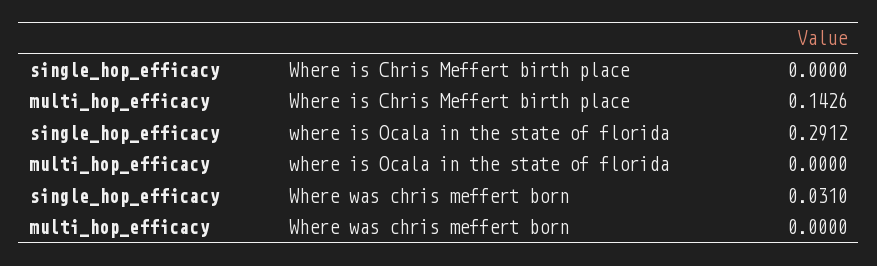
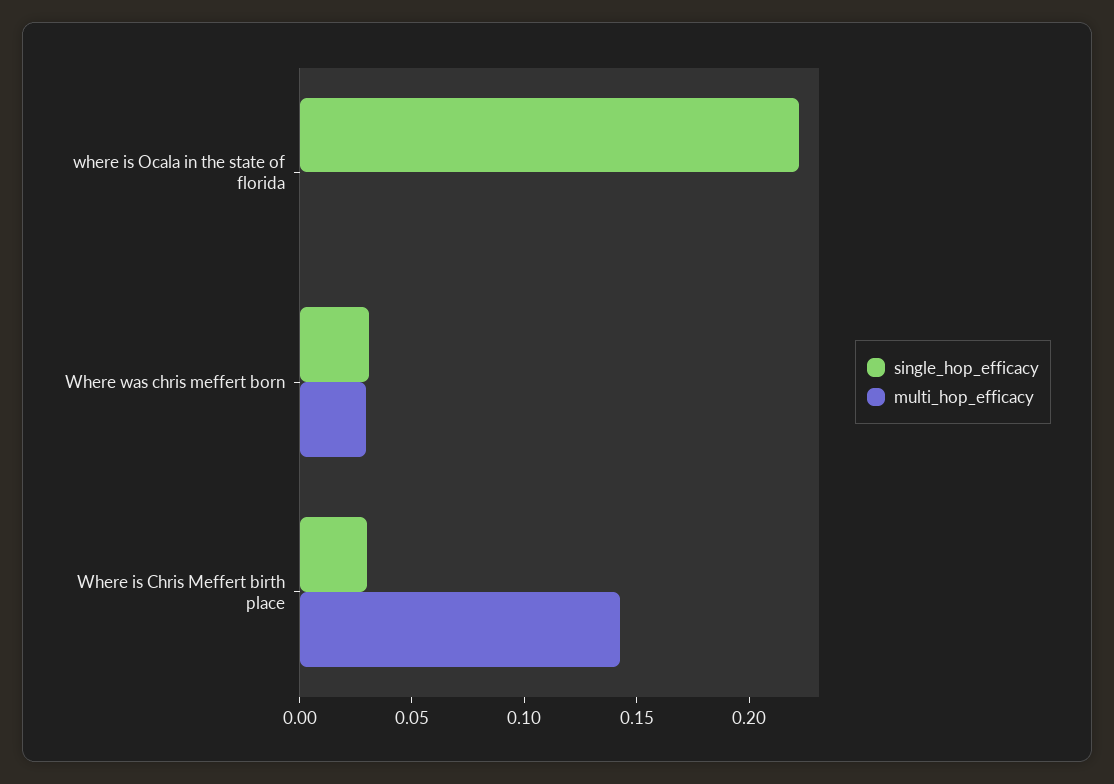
  {
    "single_hop_efficacy": {
-     "Where is Chris Meffert birth place": 0,
+     "Where is Chris Meffert birth place": 0.03,
-     "where is Ocala in the state of florida": 0.2912,
+     "where is Ocala in the state of florida": 0.22,
      "Where was chris meffert born": 0.031
    },
    "multi_hop_efficacy": {
      "Where is Chris Meffert birth place": 0.1426,
      "where is Ocala in the state of florida": 0,
-     "Where was chris meffert born": 0
+     "Where was chris meffert born": 0.03
    }
  }

